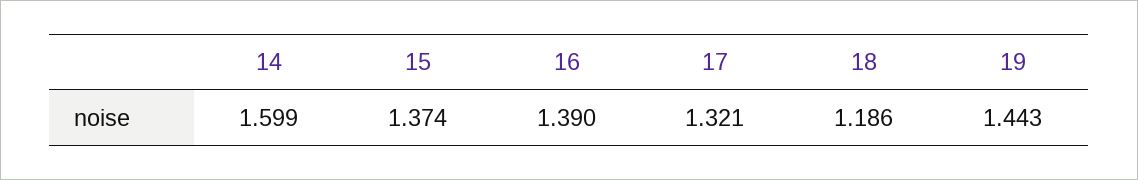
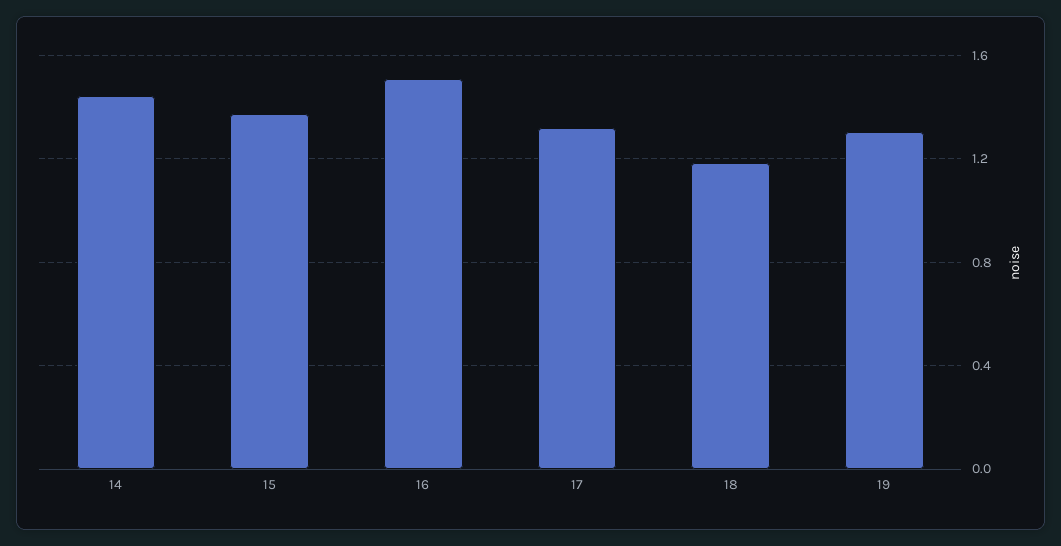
  {
-   "14": 1.599,
+   "14": 1.45,
    "15": 1.374,
-   "16": 1.39,
+   "16": 1.5,
    "17": 1.321,
    "18": 1.186,
-   "19": 1.443
+   "19": 1.3
  }

